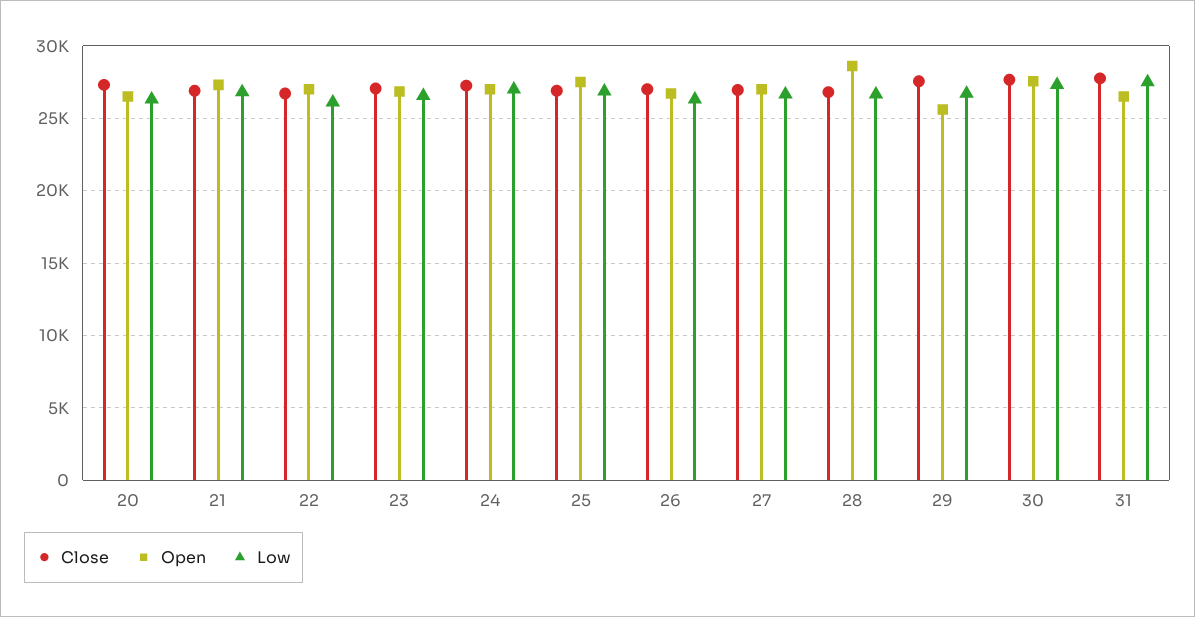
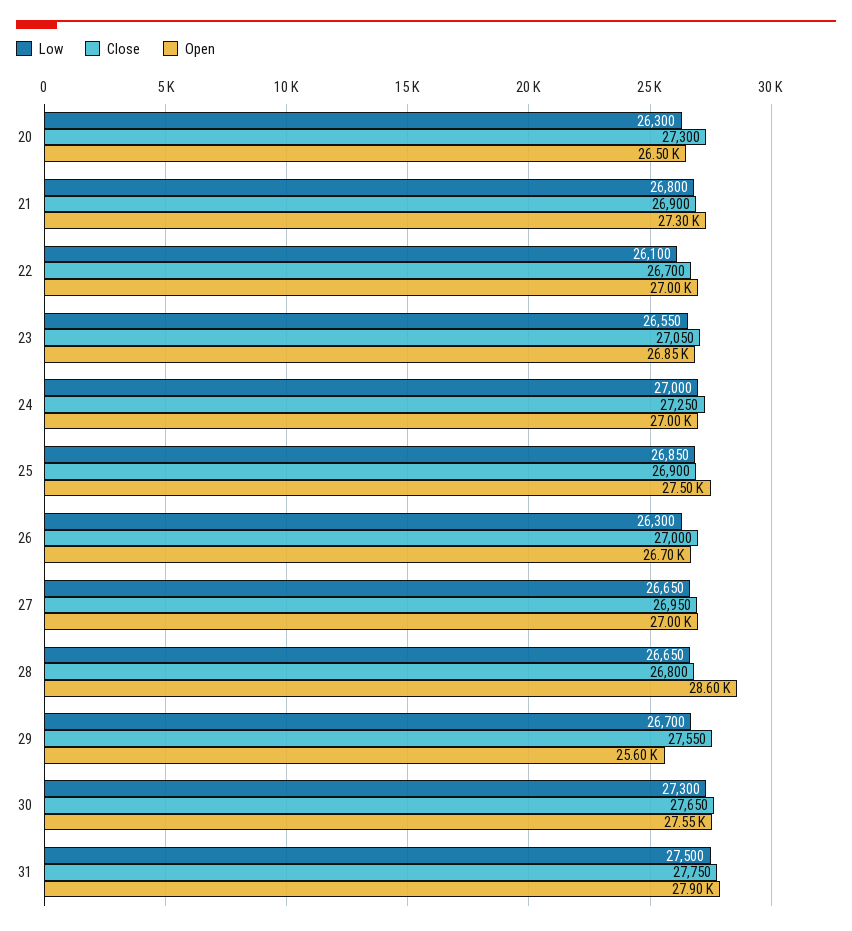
  {
    "Close": {
      "20": 27300,
      "21": 26900,
      "22": 26700,
      "23": 27050,
      "24": 27250,
      "25": 26900,
      "26": 27000,
      "27": 26950,
      "28": 26800,
      "29": 27550,
      "30": 27650,
      "31": 27750
    },
    "Open": {
      "20": 26500,
      "21": 27300,
      "22": 27000,
      "23": 26850,
      "24": 27000,
      "25": 27500,
      "26": 26700,
      "27": 27000,
      "28": 28600,
      "29": 25600,
      "30": 27550,
-     "31": 26500
+     "31": 27900
    },
    "Low": {
      "20": 26300,
      "21": 26800,
      "22": 26100,
      "23": 26550,
      "24": 27000,
      "25": 26850,
      "26": 26300,
      "27": 26650,
      "28": 26650,
      "29": 26700,
      "30": 27300,
      "31": 27500
    }
  }

